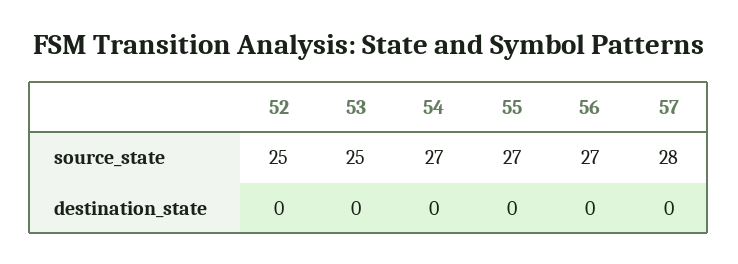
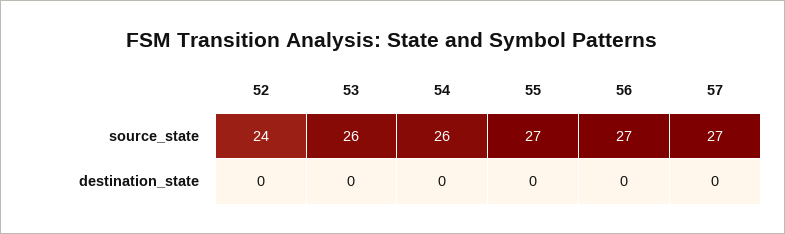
  {
    "52": {
-     "source_state": 25,
+     "source_state": 24,
      "destination_state": 0
    },
    "53": {
-     "source_state": 25,
+     "source_state": 26,
      "destination_state": 0
    },
    "54": {
-     "source_state": 27,
+     "source_state": 26,
      "destination_state": 0
    },
    "55": {
      "source_state": 27,
      "destination_state": 0
    },
    "56": {
      "source_state": 27,
      "destination_state": 0
    },
    "57": {
-     "source_state": 28,
+     "source_state": 27,
      "destination_state": 0
    }
  }

